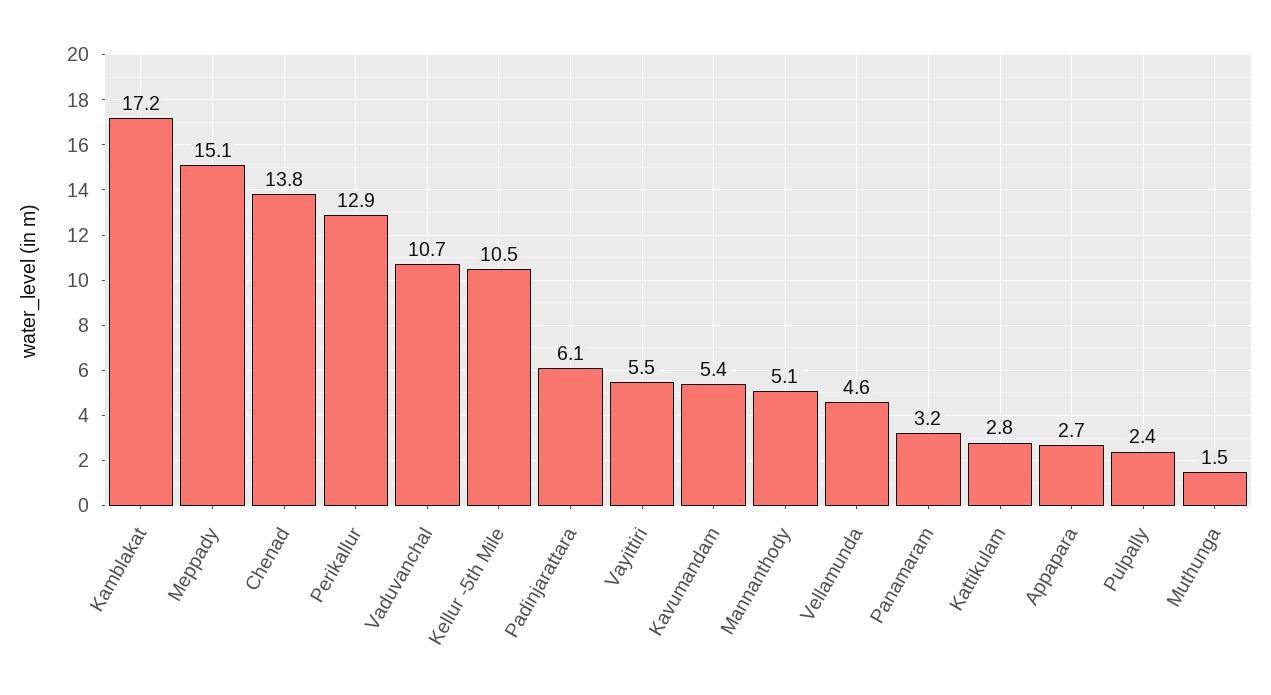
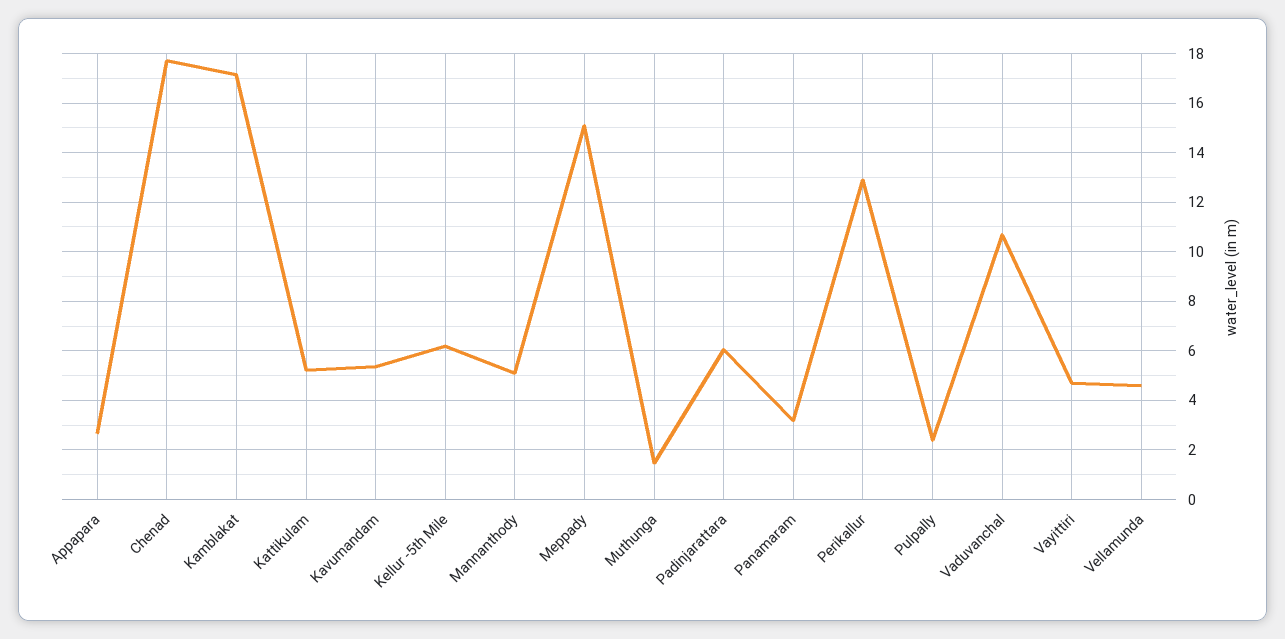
  {
    "Kamblakat": 17.2,
    "Meppady": 15.1,
-   "Chenad": 13.8,
+   "Chenad": 17.75,
    "Perikallur": 12.9,
    "Vaduvanchal": 10.7,
-   "Kellur -5th Mile": 10.5,
+   "Kellur -5th Mile": 6.25,
    "Padinjarattara": 6.1,
-   "Vayittiri": 5.5,
+   "Vayittiri": 4.75,
    "Kavumandam": 5.4,
    "Mannanthody": 5.1,
    "Vellamunda": 4.6,
    "Panamaram": 3.2,
-   "Kattikulam": 2.8,
+   "Kattikulam": 5.25,
    "Appapara": 2.7,
    "Pulpally": 2.4,
    "Muthunga": 1.5
  }

